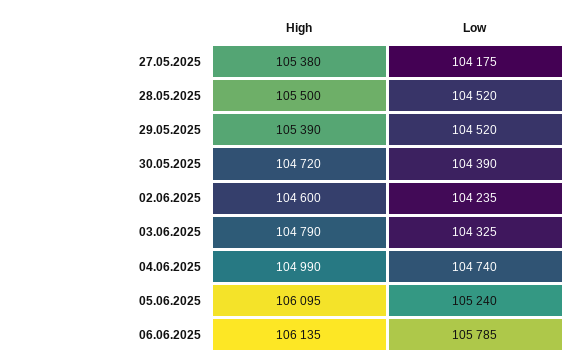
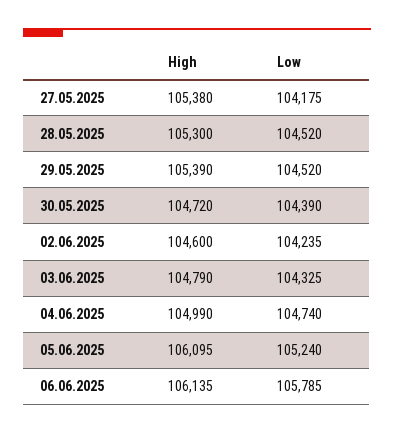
  {
    "High": {
      "27.05.2025": 105380,
-     "28.05.2025": 105500,
+     "28.05.2025": 105300,
      "29.05.2025": 105390,
      "30.05.2025": 104720,
      "02.06.2025": 104600,
      "03.06.2025": 104790,
      "04.06.2025": 104990,
      "05.06.2025": 106095,
      "06.06.2025": 106135
    },
    "Low": {
      "27.05.2025": 104175,
      "28.05.2025": 104520,
      "29.05.2025": 104520,
      "30.05.2025": 104390,
      "02.06.2025": 104235,
      "03.06.2025": 104325,
      "04.06.2025": 104740,
      "05.06.2025": 105240,
      "06.06.2025": 105785
    }
  }

